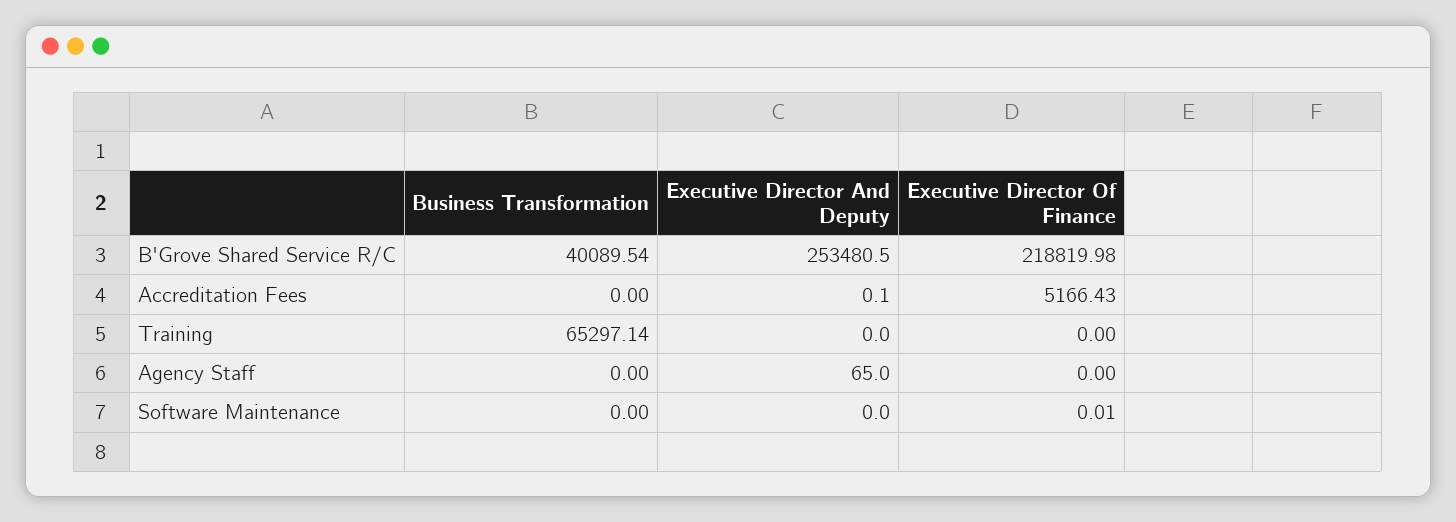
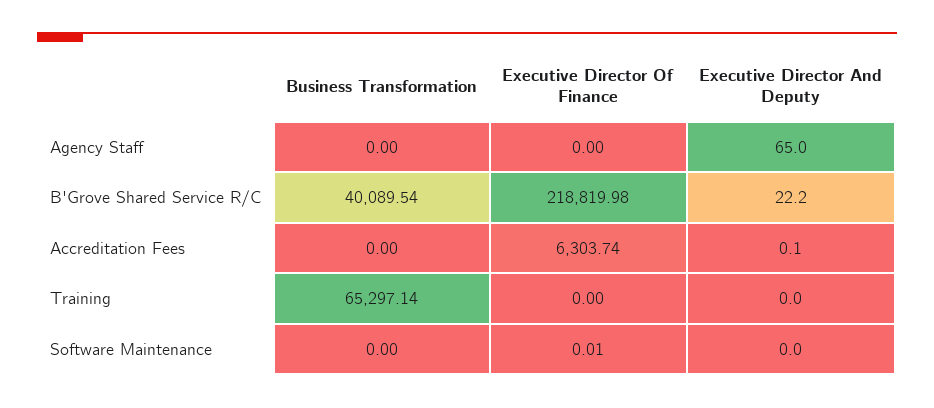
  {
    "Business Transformation": {
      "B'Grove Shared Service R/C": 40089.54,
      "Accreditation Fees": 0,
      "Training": 65297.14,
      "Agency Staff": 0,
      "Software Maintenance": 0
    },
    "Executive Director And Deputy": {
-     "B'Grove Shared Service R/C": 253480.5,
+     "B'Grove Shared Service R/C": 22.2,
      "Accreditation Fees": 0.1,
      "Training": 0,
      "Agency Staff": 65,
      "Software Maintenance": 0
    },
    "Executive Director Of Finance": {
      "B'Grove Shared Service R/C": 218819.98,
-     "Accreditation Fees": 5166.43,
+     "Accreditation Fees": 6303.74,
      "Training": 0,
      "Agency Staff": 0,
      "Software Maintenance": 0.01
    }
  }

